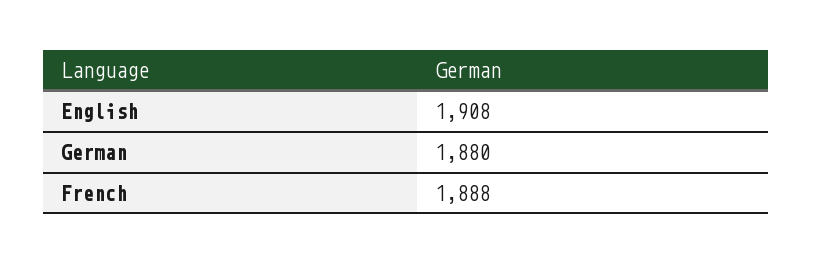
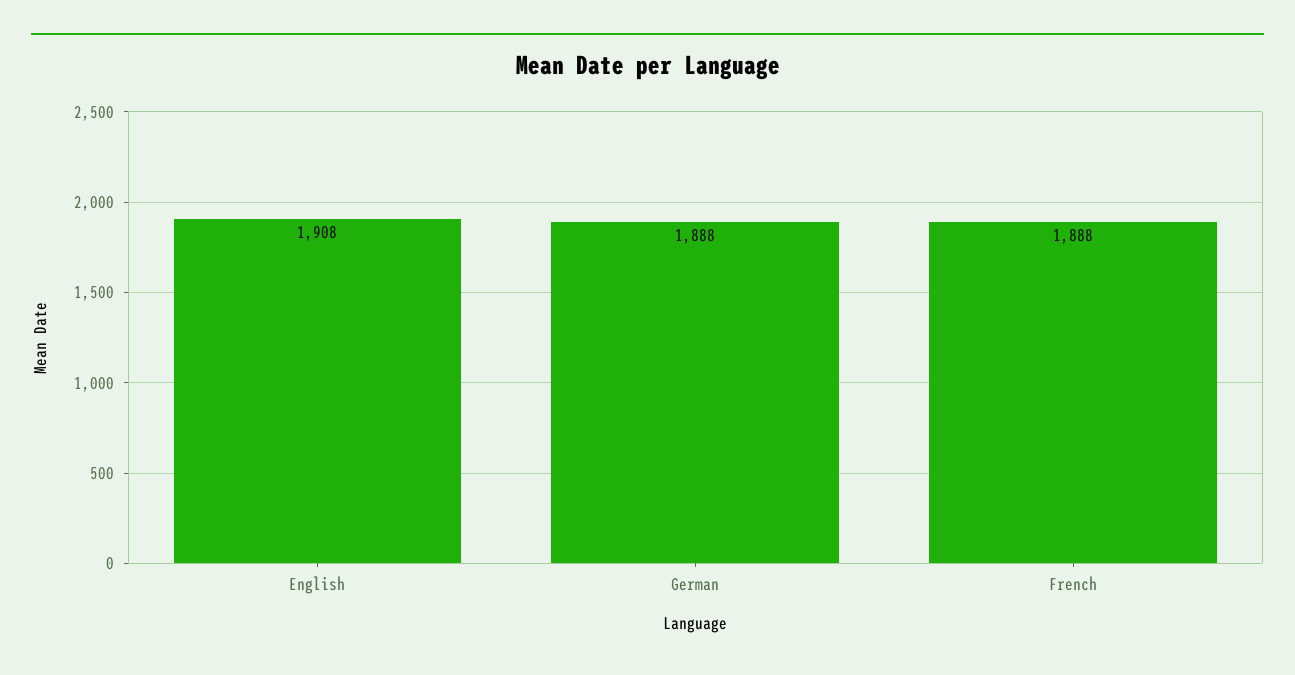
  {
    "English": 1908,
-   "German": 1880,
+   "German": 1888,
    "French": 1888
  }

